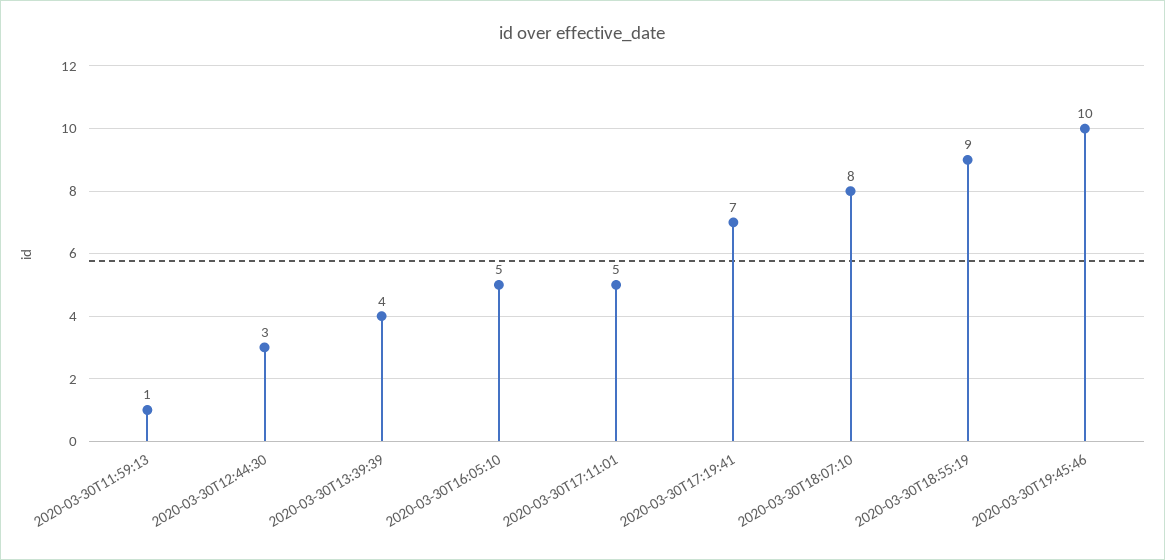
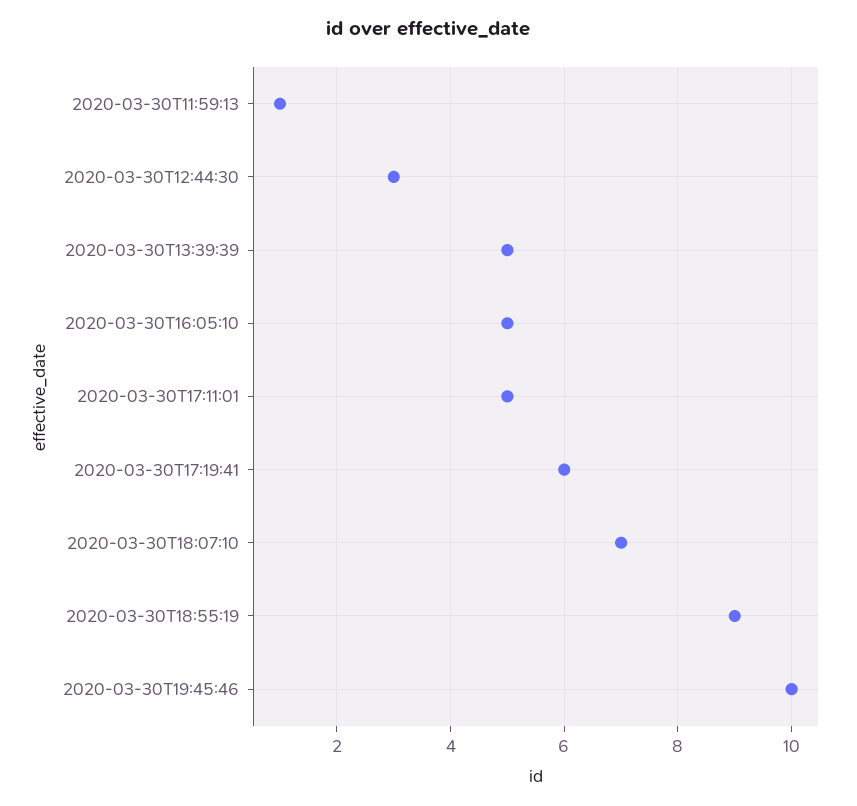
  {
    "2020-03-30T11:59:13": 1,
    "2020-03-30T12:44:30": 3,
-   "2020-03-30T13:39:39": 4,
+   "2020-03-30T13:39:39": 5,
    "2020-03-30T16:05:10": 5,
    "2020-03-30T17:11:01": 5,
-   "2020-03-30T17:19:41": 7,
+   "2020-03-30T17:19:41": 6,
-   "2020-03-30T18:07:10": 8,
+   "2020-03-30T18:07:10": 7,
    "2020-03-30T18:55:19": 9,
    "2020-03-30T19:45:46": 10
  }

